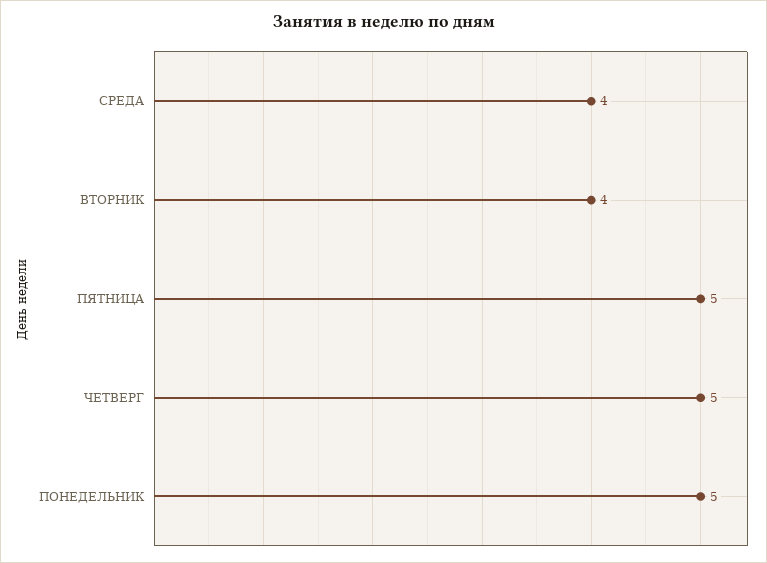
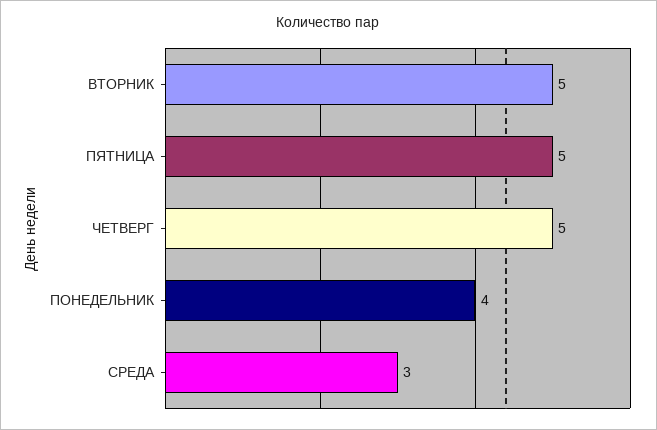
  {
-   "СРЕДА": 4,
+   "СРЕДА": 3,
-   "ВТОРНИК": 4,
+   "ВТОРНИК": 5,
    "ПЯТНИЦА": 5,
    "ЧЕТВЕРГ": 5,
-   "ПОНЕДЕЛЬНИК": 5
+   "ПОНЕДЕЛЬНИК": 4
  }

